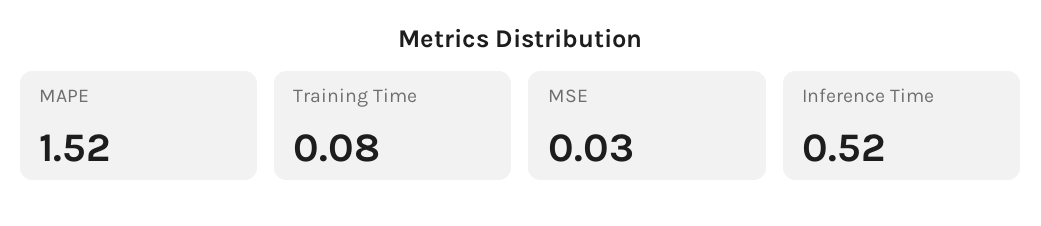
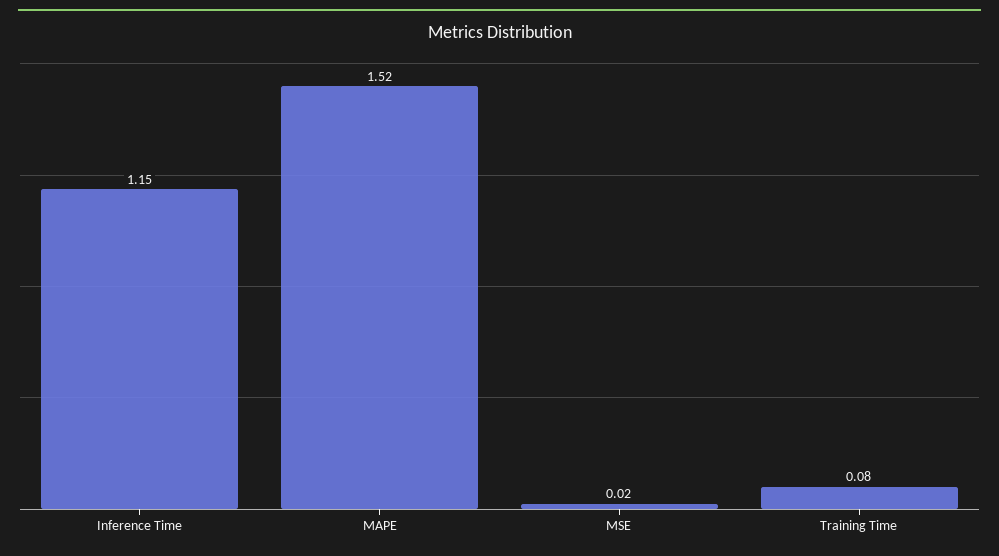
  {
    "MAPE": 1.52,
    "Training Time": 0.08,
-   "MSE": 0.03,
+   "MSE": 0.02,
-   "Inference Time": 0.52
+   "Inference Time": 1.15
  }

